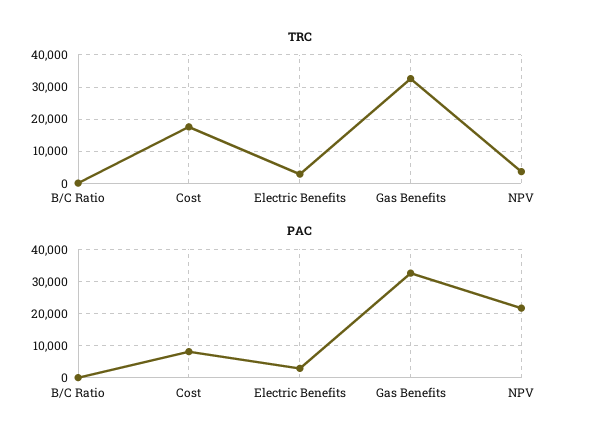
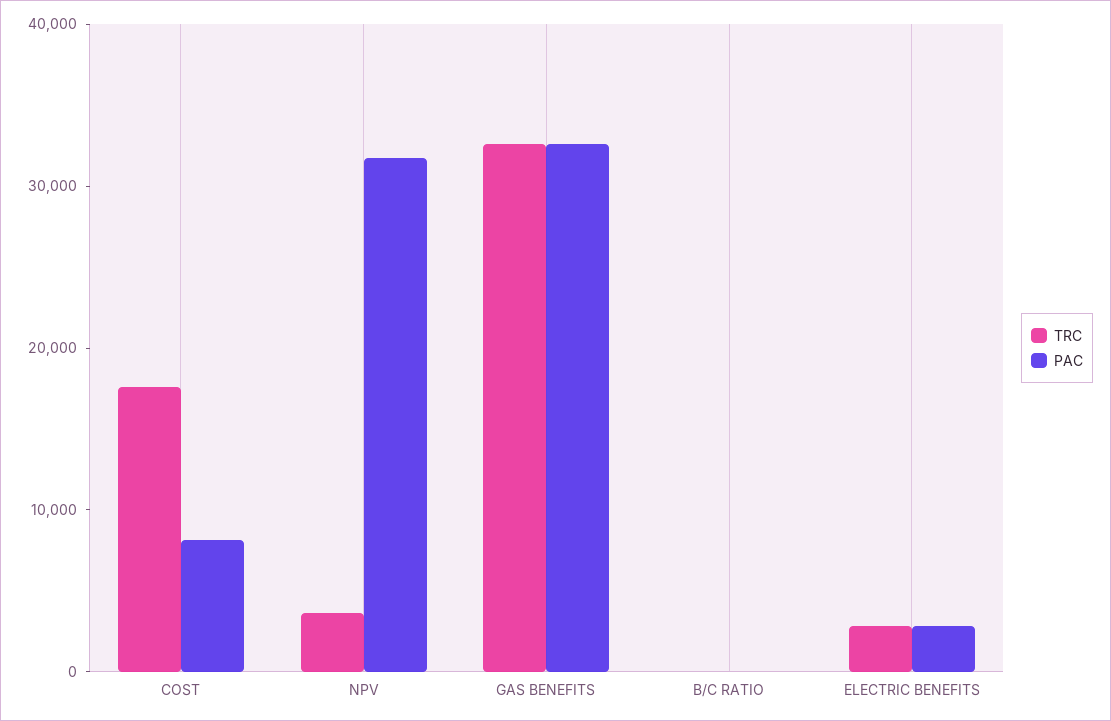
  {
    "TRC": {
      "B/C Ratio": 0,
      "Cost": 18000,
      "Electric Benefits": 2000,
      "Gas Benefits": 32000,
      "NPV": 4000
    },
    "PAC": {
      "B/C Ratio": 0,
      "Cost": 8000,
      "Electric Benefits": 2000,
      "Gas Benefits": 32000,
-     "NPV": 22000
+     "NPV": 32000
    }
  }

